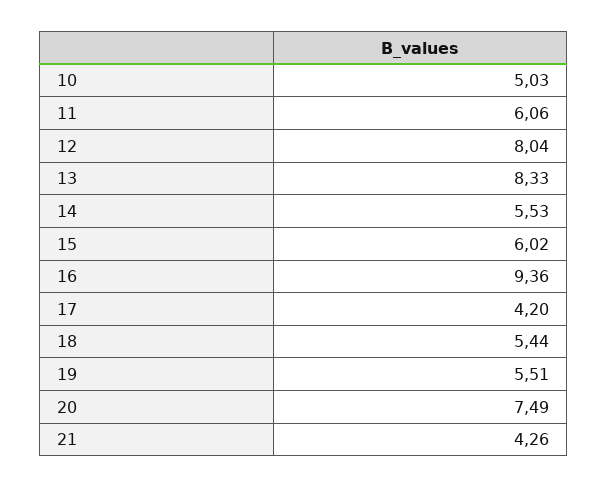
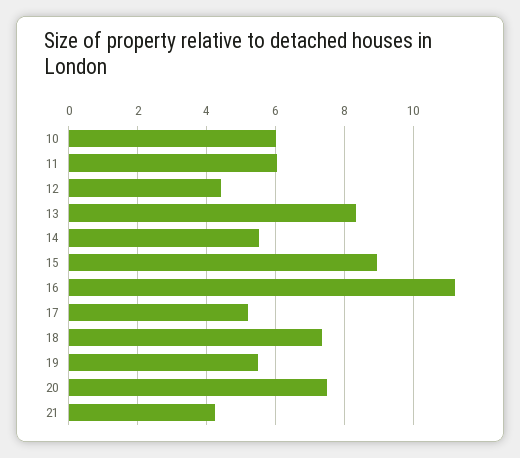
  {
-   "10": 5.03,
+   "10": 6,
    "11": 6.06,
-   "12": 8.04,
+   "12": 4.4,
    "13": 8.33,
    "14": 5.53,
-   "15": 6.02,
+   "15": 9,
-   "16": 9.36,
+   "16": 11.2,
-   "17": 4.2,
+   "17": 5.2,
-   "18": 5.44,
+   "18": 7.4,
    "19": 5.51,
    "20": 7.49,
    "21": 4.26
  }

